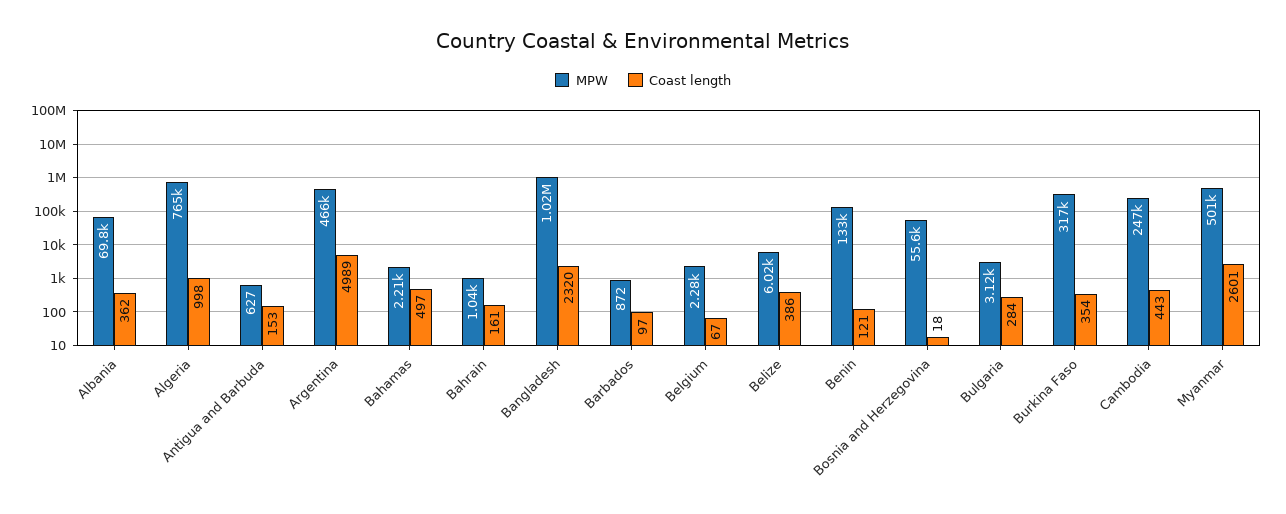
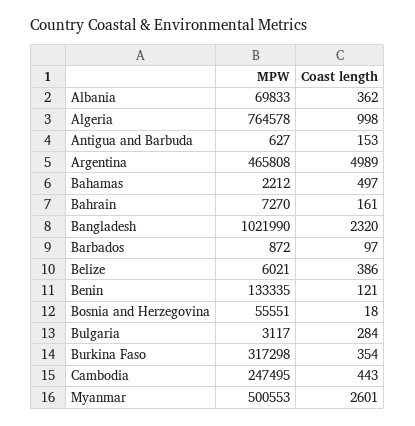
  {
    "MPW": {
      "Albania": 69833,
      "Algeria": 764578,
      "Antigua and Barbuda": 627,
      "Argentina": 465808,
      "Bahamas": 2212,
-     "Bahrain": 1040,
+     "Bahrain": 7270,
      "Bangladesh": 1021990,
      "Barbados": 872,
-     "Belgium": 2280,
      "Belize": 6021,
      "Benin": 133335,
      "Bosnia and Herzegovina": 55551,
      "Bulgaria": 3117,
      "Burkina Faso": 317298,
      "Cambodia": 247495,
      "Myanmar": 500553
    },
    "Coast length": {
      "Albania": 362,
      "Algeria": 998,
      "Antigua and Barbuda": 153,
      "Argentina": 4989,
      "Bahamas": 497,
      "Bahrain": 161,
      "Bangladesh": 2320,
      "Barbados": 97,
-     "Belgium": 67,
      "Belize": 386,
      "Benin": 121,
      "Bosnia and Herzegovina": 18,
      "Bulgaria": 284,
      "Burkina Faso": 354,
      "Cambodia": 443,
      "Myanmar": 2601
    }
  }

